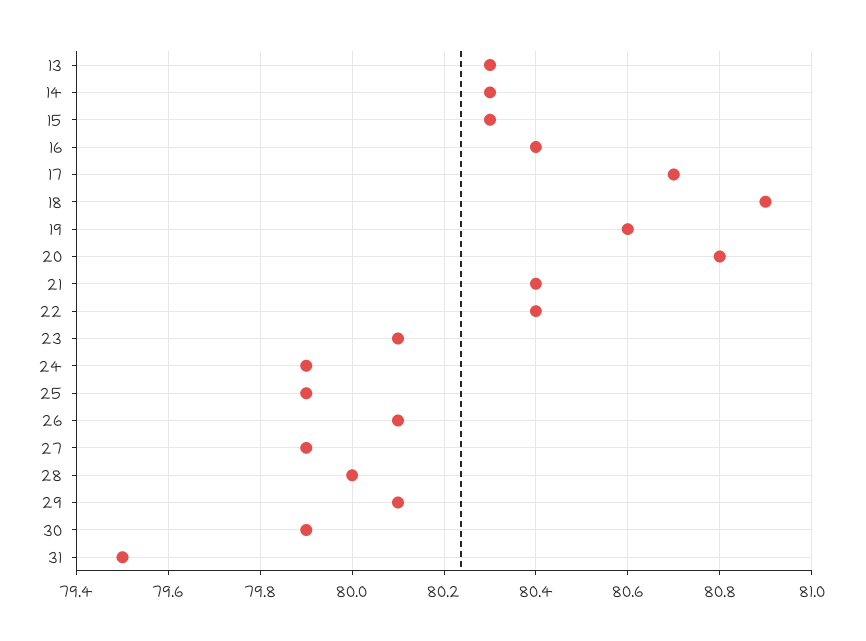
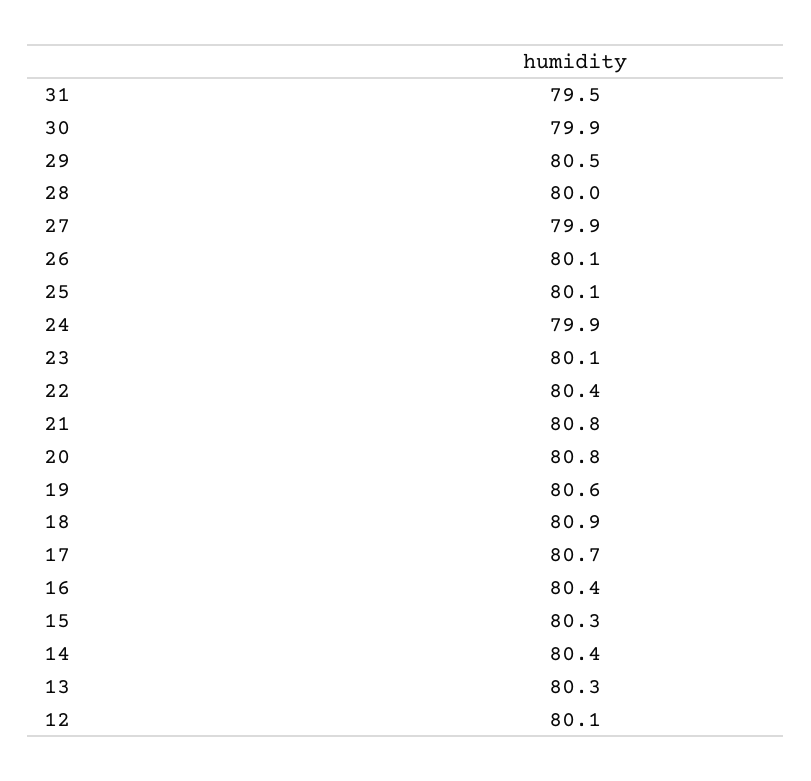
  {
    "13": 80.3,
-   "14": 80.3,
+   "14": 80.4,
    "15": 80.3,
    "16": 80.4,
    "17": 80.7,
    "18": 80.9,
    "19": 80.6,
    "20": 80.8,
-   "21": 80.4,
+   "21": 80.8,
    "22": 80.4,
    "23": 80.1,
    "24": 79.9,
-   "25": 79.9,
+   "25": 80.1,
    "26": 80.1,
    "27": 79.9,
    "28": 80,
-   "29": 80.1,
+   "29": 80.5,
    "30": 79.9,
-   "31": 79.5
+   "31": 79.5,
+   "12": 80.1
  }

